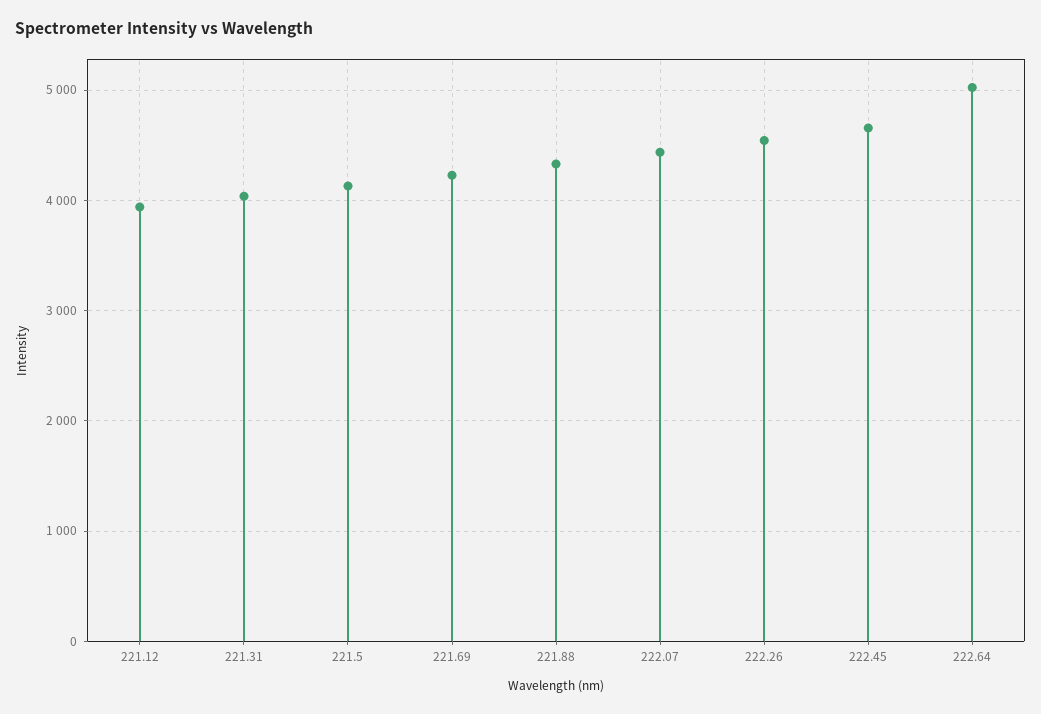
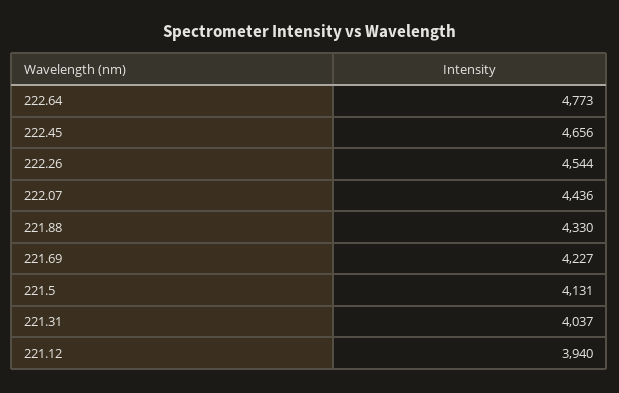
  {
    "221.12": 3940,
    "221.31": 4037,
    "221.5": 4131,
    "221.69": 4227,
    "221.88": 4330,
    "222.07": 4436,
    "222.26": 4544,
    "222.45": 4656,
-   "222.64": 5000
+   "222.64": 4773
  }

